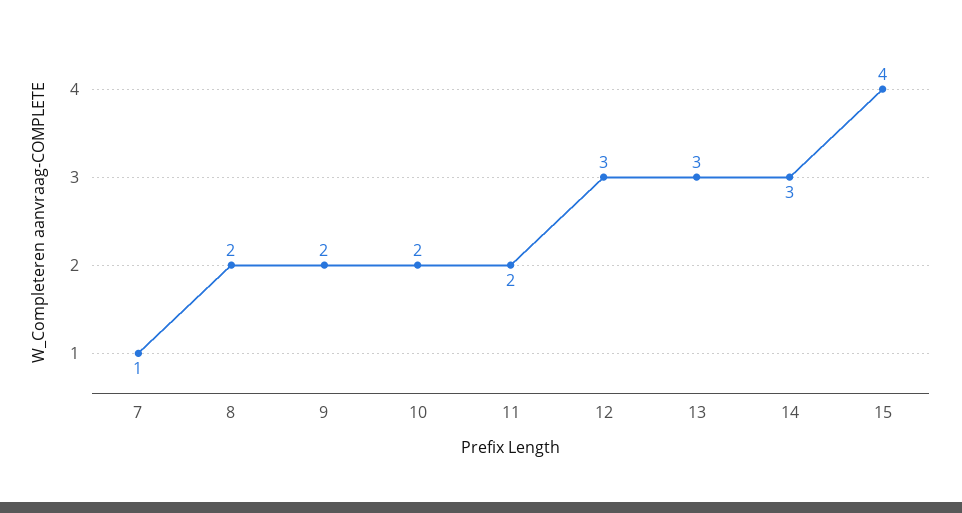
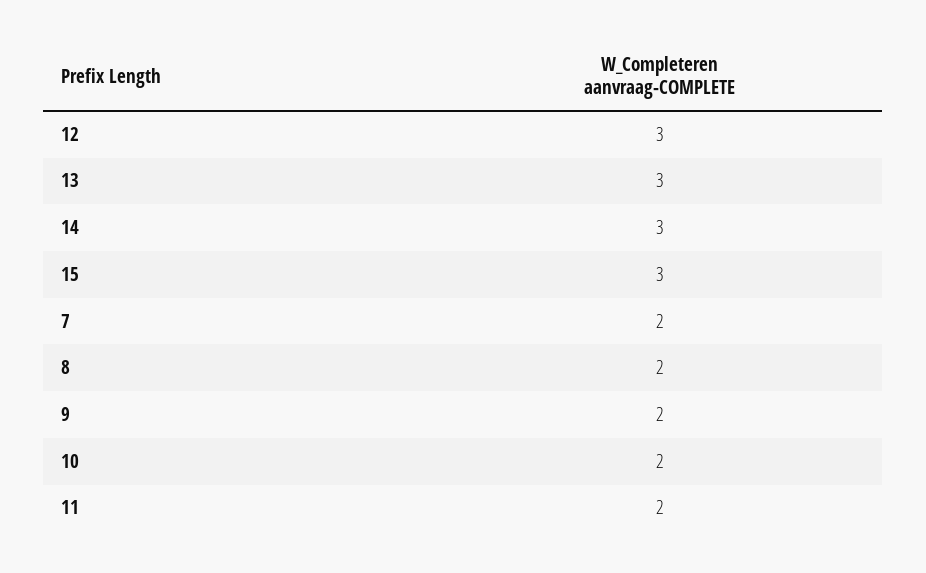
  {
-   "7": 1,
+   "7": 2,
    "8": 2,
    "9": 2,
    "10": 2,
    "11": 2,
    "12": 3,
    "13": 3,
    "14": 3,
-   "15": 4
+   "15": 3
  }

